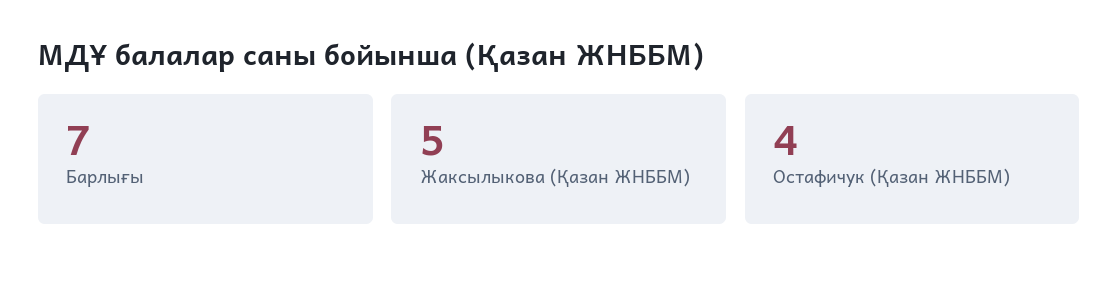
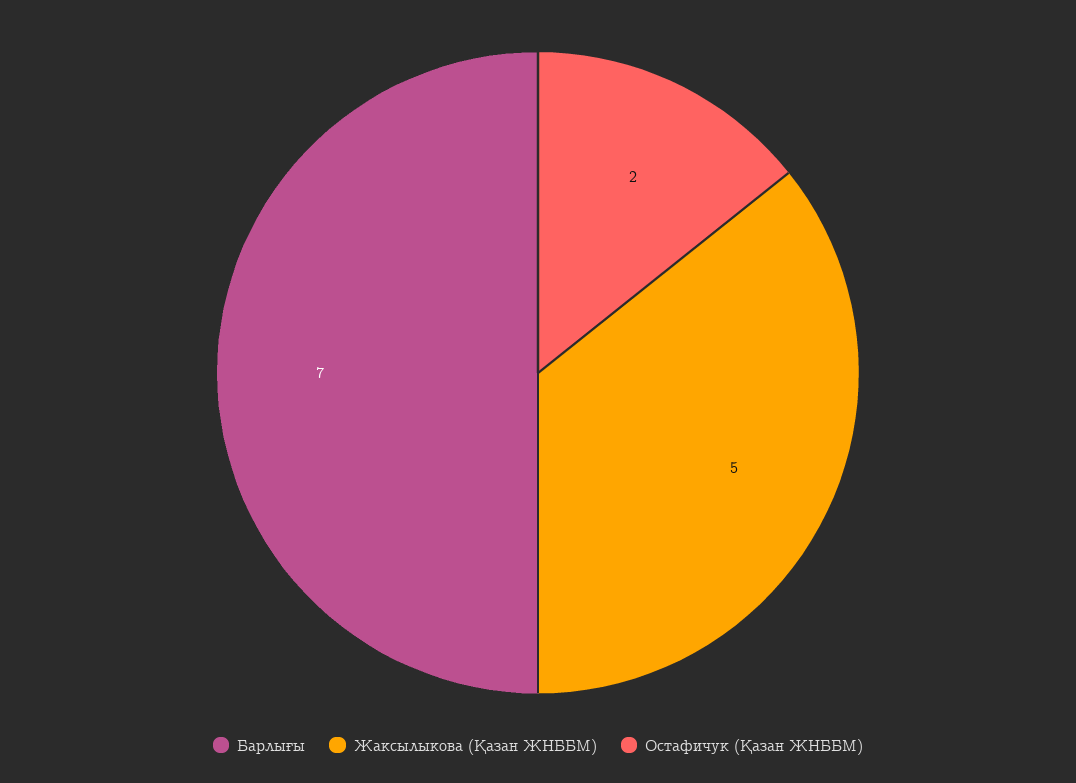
  {
    "Барлығы": 7,
    "Жаксылыкова (Қазан ЖНББМ)": 5,
-   "Остафичук (Қазан ЖНББМ)": 4
+   "Остафичук (Қазан ЖНББМ)": 2
  }

